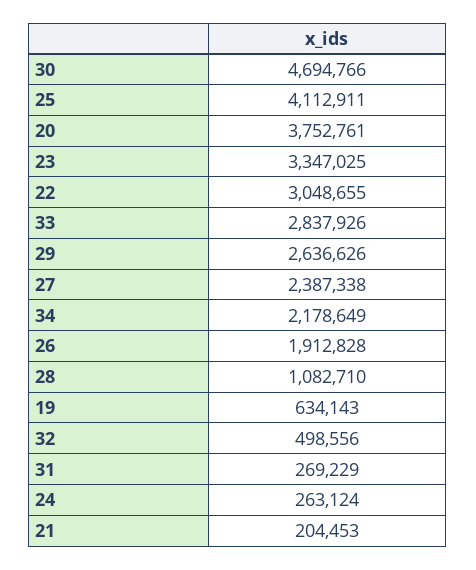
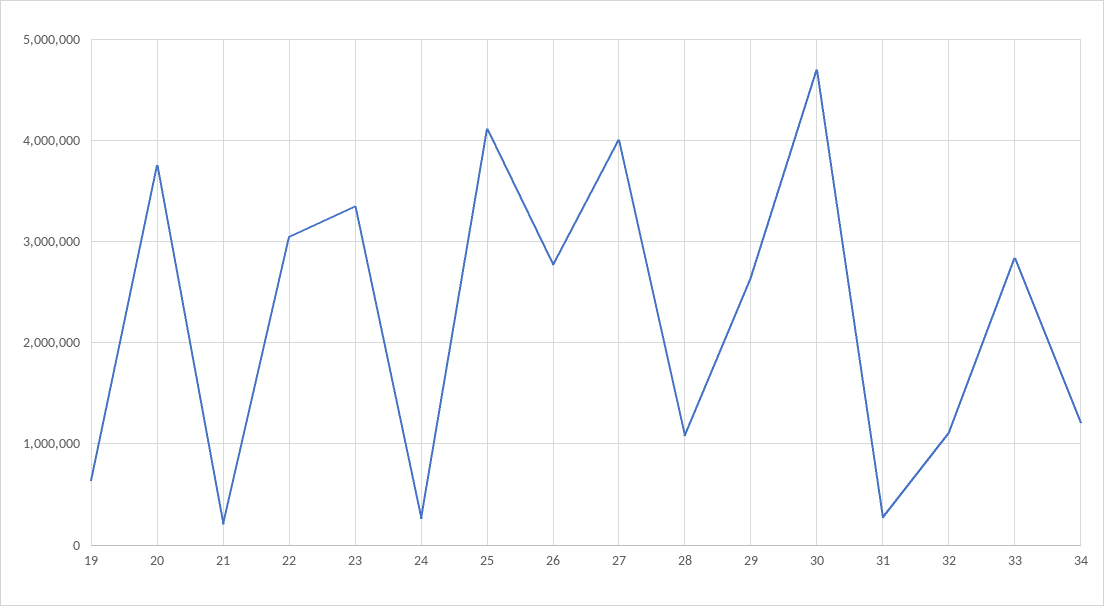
  {
    "30": 4694766,
    "25": 4112911,
    "20": 3752761,
    "23": 3347025,
    "22": 3048655,
    "33": 2837926,
    "29": 2636626,
-   "27": 2387338,
+   "27": 4000000,
-   "34": 2178649,
+   "34": 1200000,
-   "26": 1912828,
+   "26": 2800000,
    "28": 1082710,
    "19": 634143,
-   "32": 498556,
+   "32": 1100000,
    "31": 269229,
    "24": 263124,
    "21": 204453
  }

